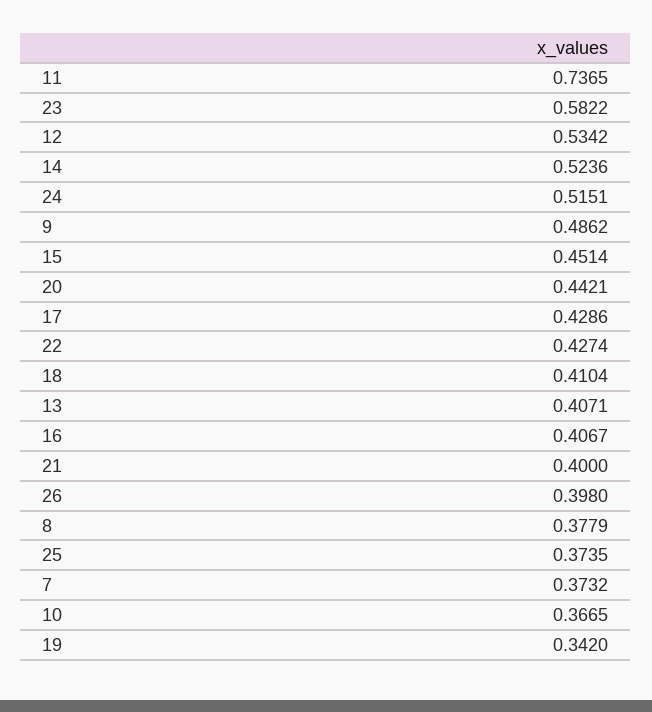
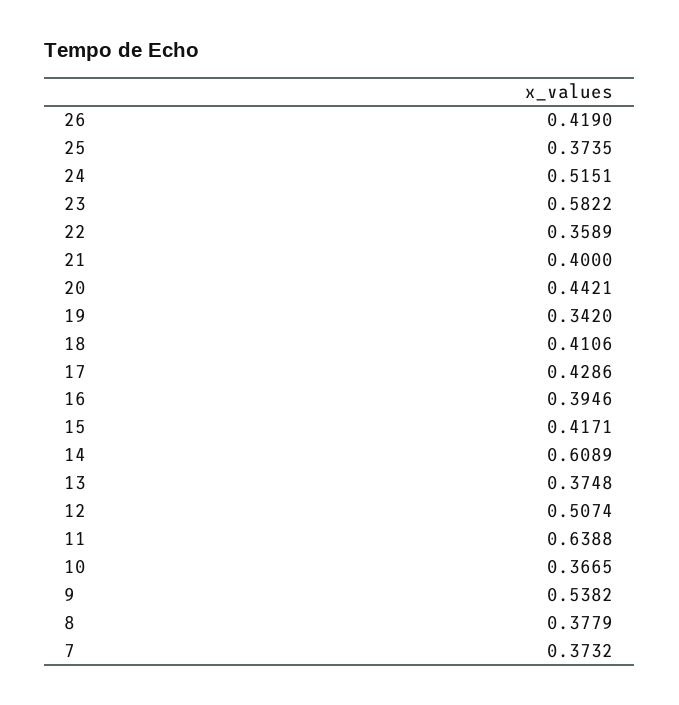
  {
-   "11": 0.7365,
+   "11": 0.6388,
    "23": 0.5822,
-   "12": 0.5342,
+   "12": 0.5074,
-   "14": 0.5236,
+   "14": 0.6089,
    "24": 0.5151,
-   "9": 0.4862,
+   "9": 0.5382,
-   "15": 0.4514,
+   "15": 0.4171,
    "20": 0.4421,
    "17": 0.4286,
-   "22": 0.4274,
+   "22": 0.3589,
-   "18": 0.4104,
+   "18": 0.4106,
-   "13": 0.4071,
+   "13": 0.3748,
-   "16": 0.4067,
+   "16": 0.3946,
    "21": 0.4,
-   "26": 0.398,
+   "26": 0.419,
    "8": 0.3779,
    "25": 0.3735,
    "7": 0.3732,
    "10": 0.3665,
    "19": 0.342
  }

